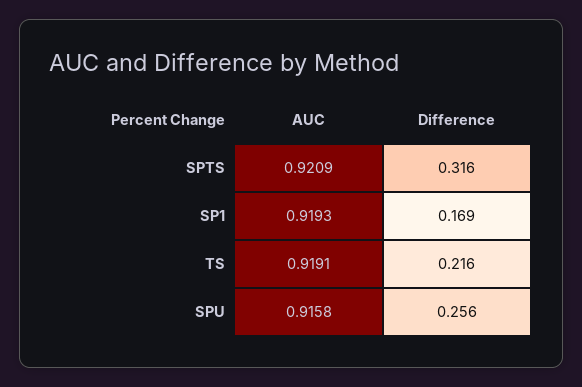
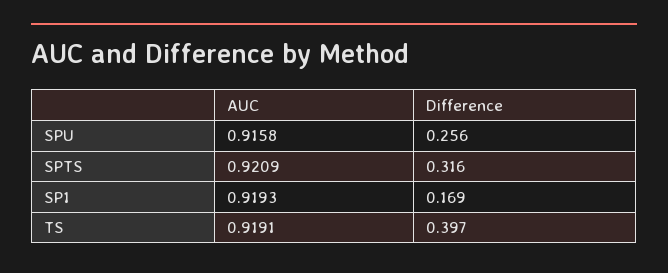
  {
    "AUC": {
      "SPTS": 0.9209,
      "SP1": 0.9193,
      "TS": 0.9191,
      "SPU": 0.9158
    },
    "Difference": {
      "SPTS": 0.316,
      "SP1": 0.169,
-     "TS": 0.216,
+     "TS": 0.397,
      "SPU": 0.256
    }
  }

